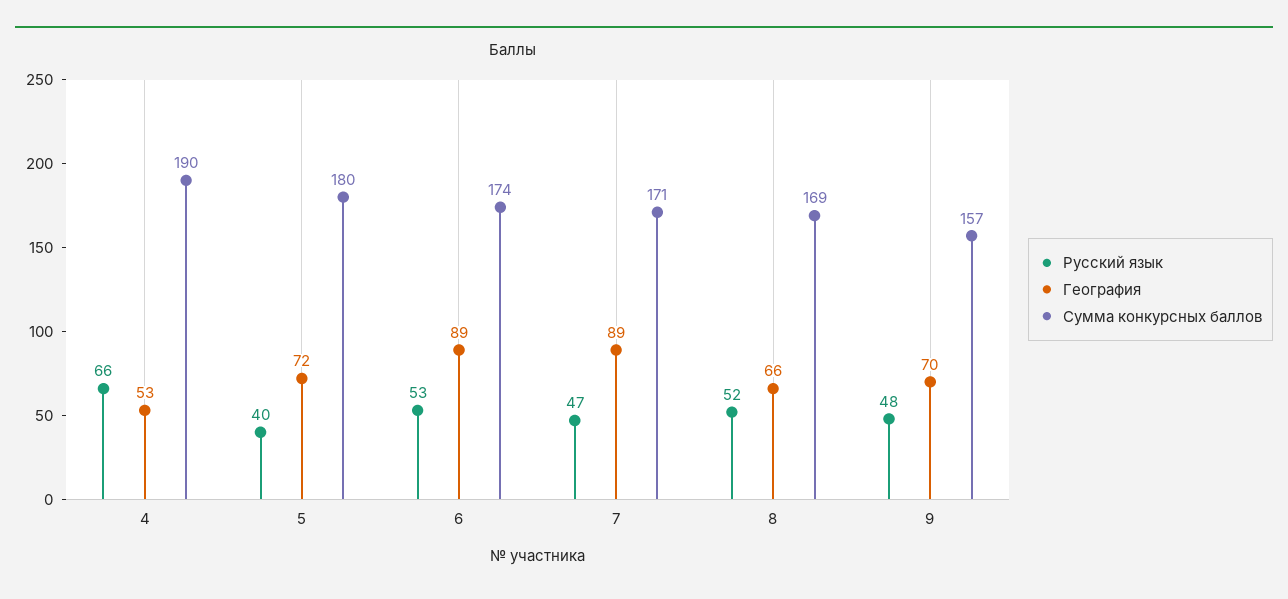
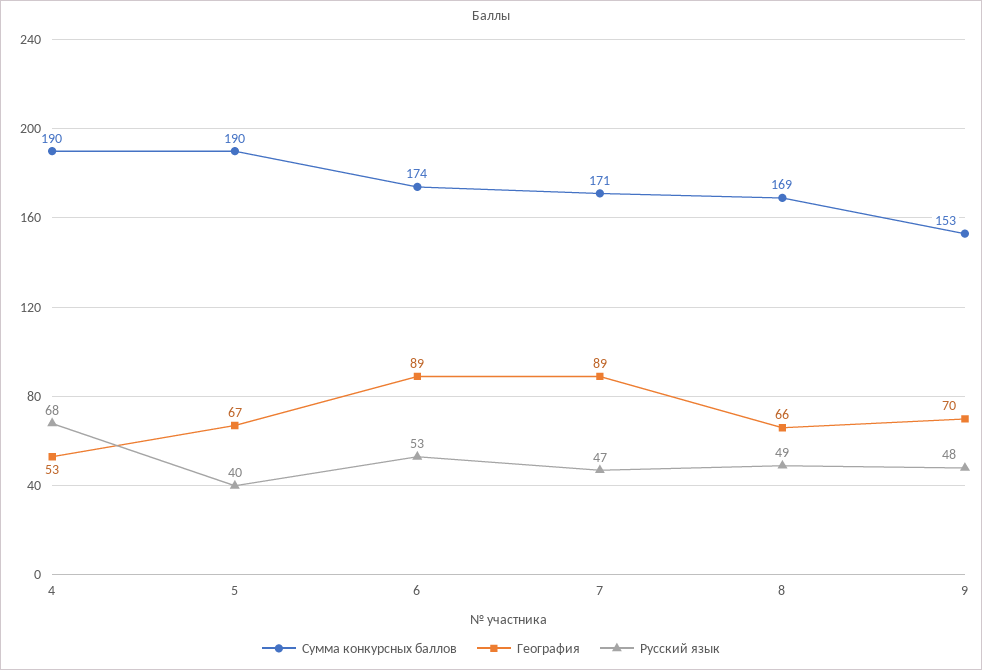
  {
    "Русский язык": {
-     "4": 66,
+     "4": 68,
      "5": 40,
      "6": 53,
      "7": 47,
-     "8": 52,
+     "8": 49,
      "9": 48
    },
    "География": {
      "4": 53,
-     "5": 72,
+     "5": 67,
      "6": 89,
      "7": 89,
      "8": 66,
      "9": 70
    },
    "Сумма конкурсных баллов": {
      "4": 190,
-     "5": 180,
+     "5": 190,
      "6": 174,
      "7": 171,
      "8": 169,
-     "9": 157
+     "9": 153
    }
  }

